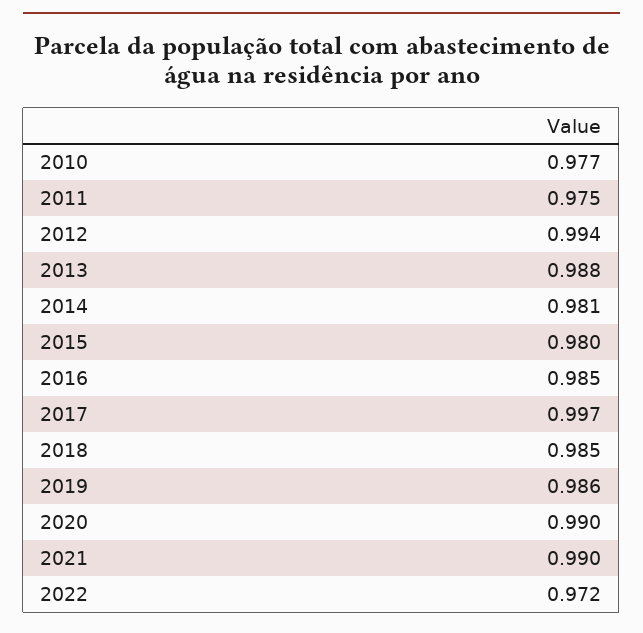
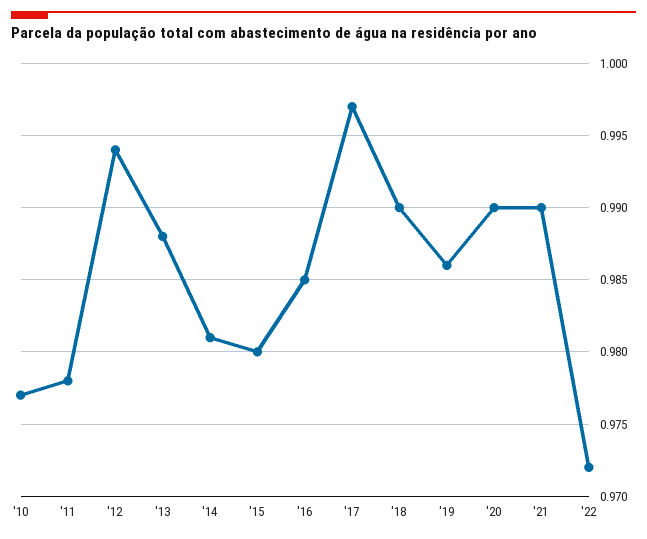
  {
    "2010": 0.977,
-   "2011": 0.975,
+   "2011": 0.978,
    "2012": 0.994,
    "2013": 0.988,
    "2014": 0.981,
    "2015": 0.98,
    "2016": 0.985,
    "2017": 0.997,
-   "2018": 0.985,
+   "2018": 0.99,
    "2019": 0.986,
    "2020": 0.99,
    "2021": 0.99,
    "2022": 0.972
  }

